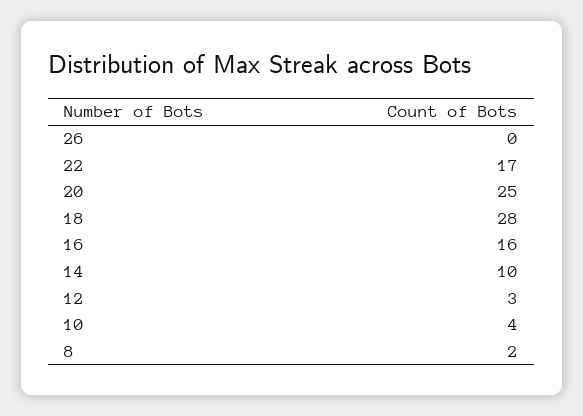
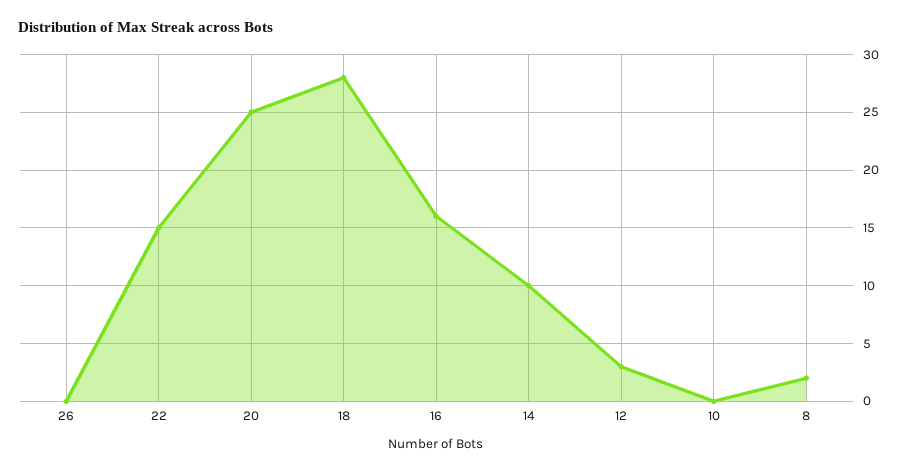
  {
    "26": 0,
-   "22": 17,
+   "22": 15,
    "20": 25,
    "18": 28,
    "16": 16,
    "14": 10,
    "12": 3,
-   "10": 4,
+   "10": 0,
    "8": 2
  }

